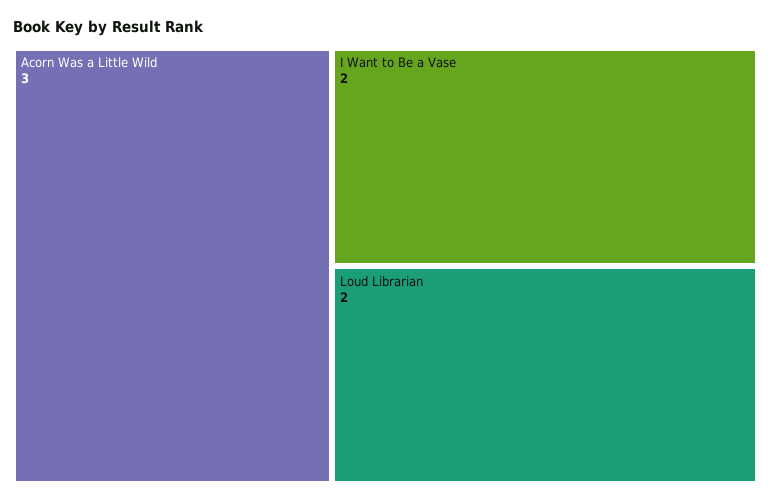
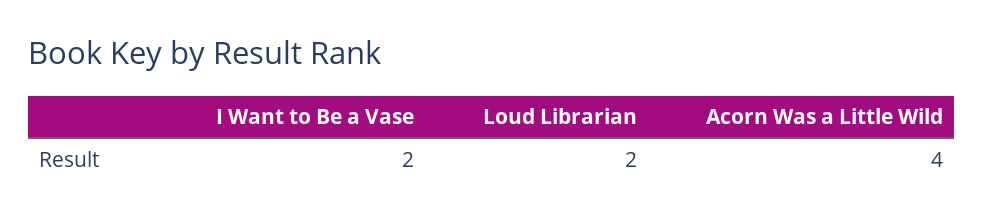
  {
-   "Acorn Was a Little Wild": 3,
+   "Acorn Was a Little Wild": 4,
    "I Want to Be a Vase": 2,
    "Loud Librarian": 2
  }

